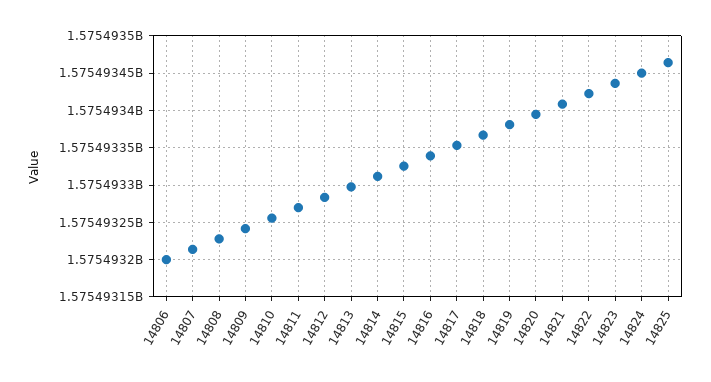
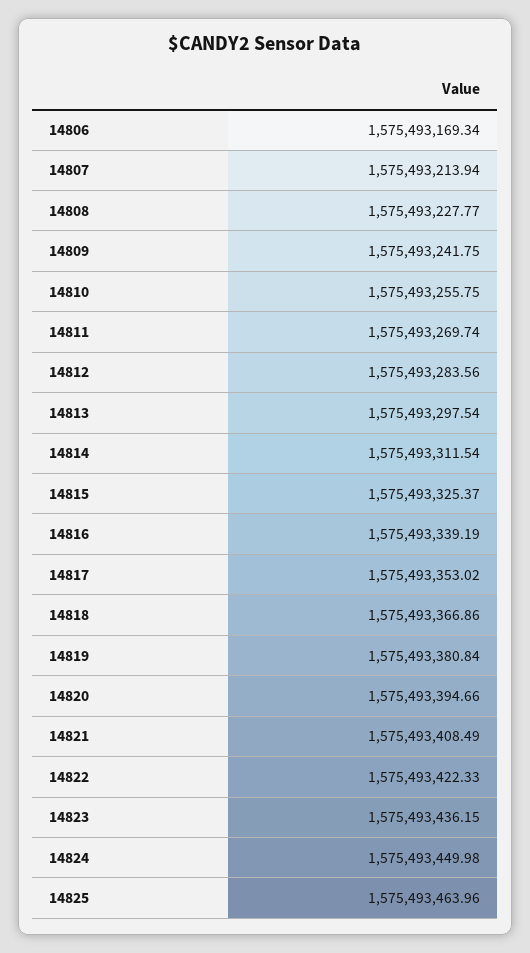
  {
-   "14806": 1575493200,
+   "14806": 1575493169.34,
    "14807": 1575493213.94,
    "14808": 1575493227.77,
    "14809": 1575493241.75,
    "14810": 1575493255.75,
    "14811": 1575493269.74,
    "14812": 1575493283.56,
    "14813": 1575493297.54,
    "14814": 1575493311.54,
    "14815": 1575493325.37,
    "14816": 1575493339.19,
    "14817": 1575493353.02,
    "14818": 1575493366.86,
    "14819": 1575493380.84,
    "14820": 1575493394.66,
    "14821": 1575493408.49,
    "14822": 1575493422.33,
    "14823": 1575493436.15,
    "14824": 1575493449.98,
    "14825": 1575493463.96
  }

